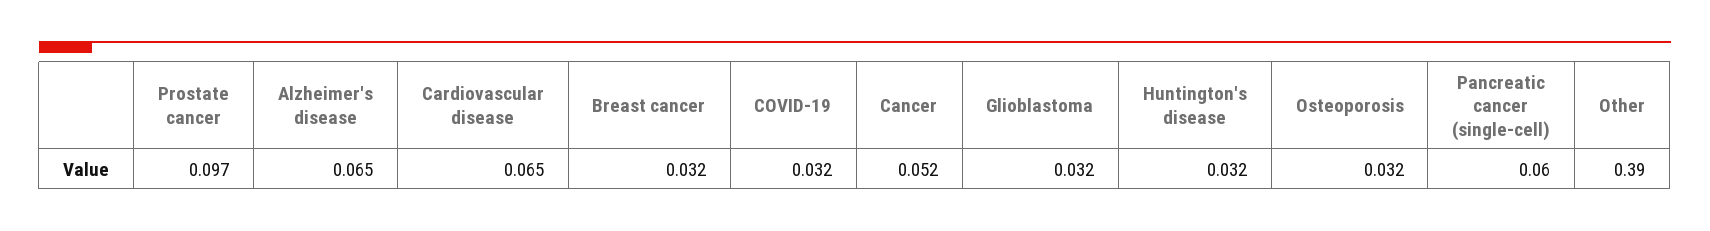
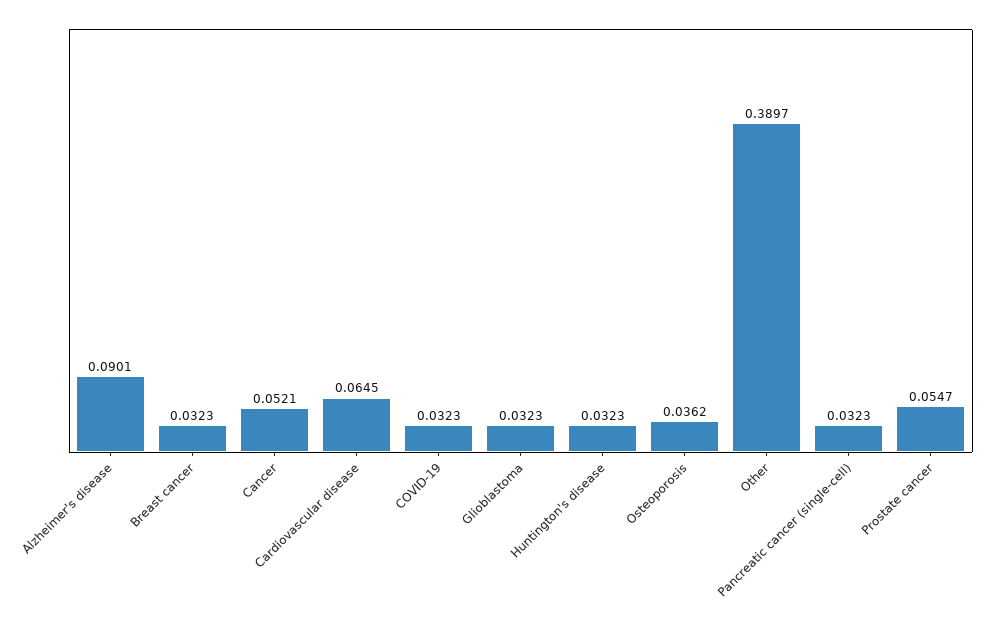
  {
-   "Prostate cancer": 0.097,
+   "Prostate cancer": 0.0547,
-   "Alzheimer's disease": 0.065,
+   "Alzheimer's disease": 0.0901,
    "Cardiovascular disease": 0.0645,
    "Breast cancer": 0.0323,
    "COVID-19": 0.0323,
    "Cancer": 0.0521,
    "Glioblastoma": 0.0323,
    "Huntington's disease": 0.0323,
-   "Osteoporosis": 0.032,
+   "Osteoporosis": 0.0362,
-   "Pancreatic cancer (single-cell)": 0.06,
+   "Pancreatic cancer (single-cell)": 0.0323,
    "Other": 0.3897
  }

